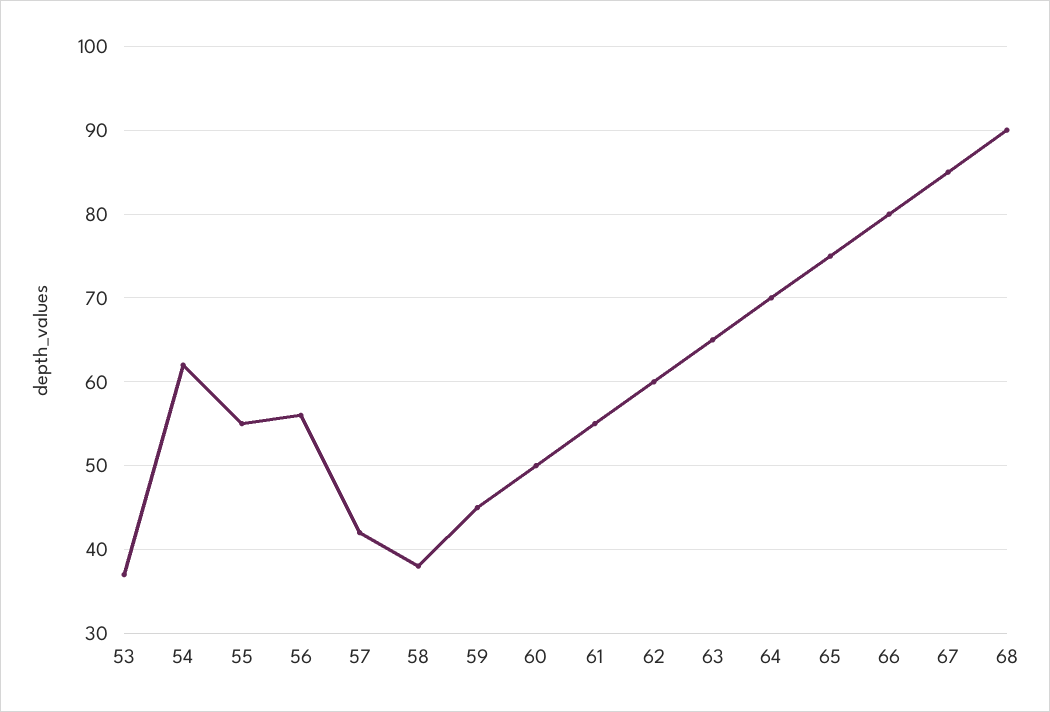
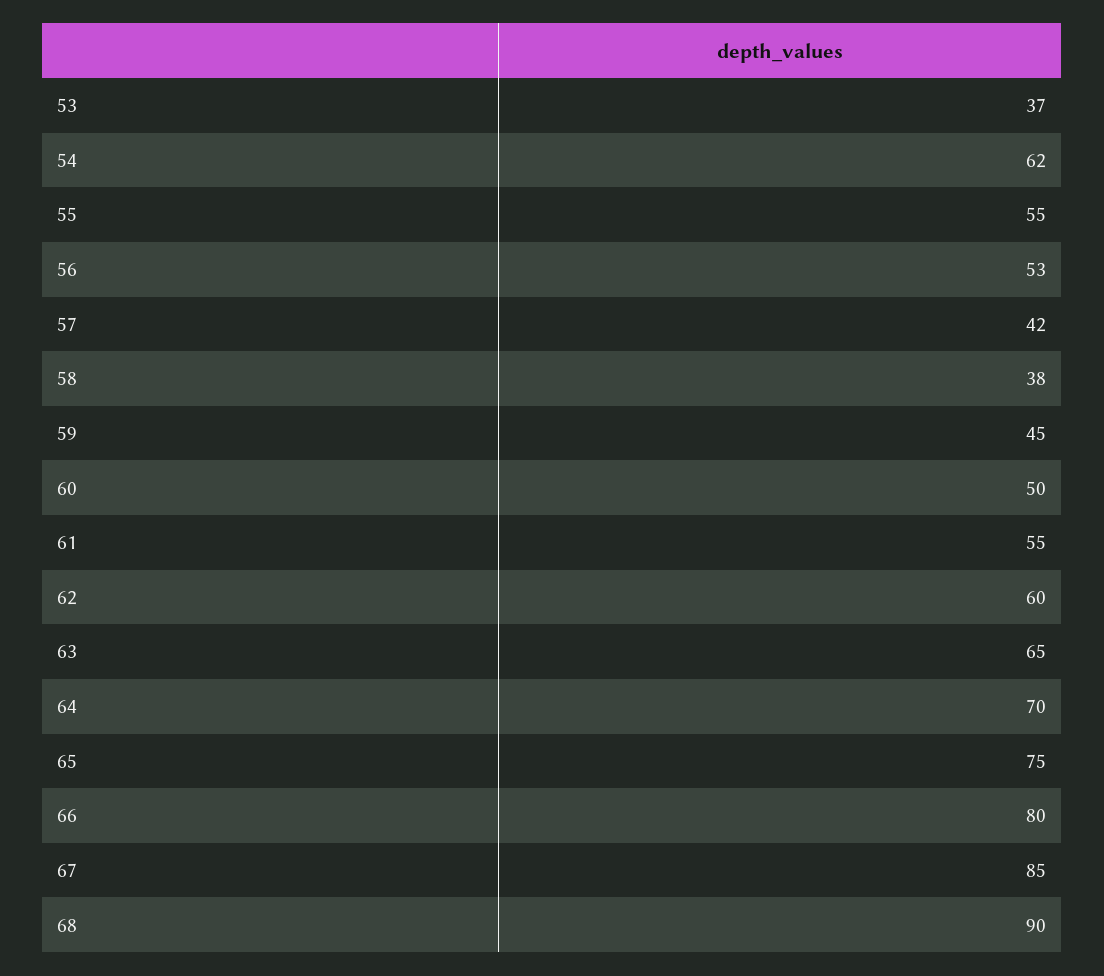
  {
    "53": 37,
    "54": 62,
    "55": 55,
-   "56": 56,
+   "56": 53,
    "57": 42,
    "58": 38,
    "59": 45,
    "60": 50,
    "61": 55,
    "62": 60,
    "63": 65,
    "64": 70,
    "65": 75,
    "66": 80,
    "67": 85,
    "68": 90
  }

